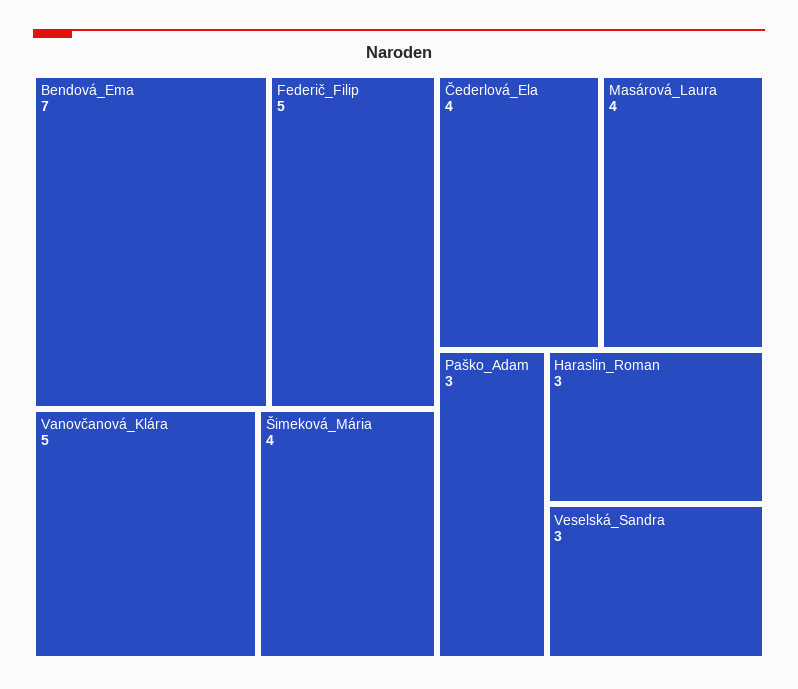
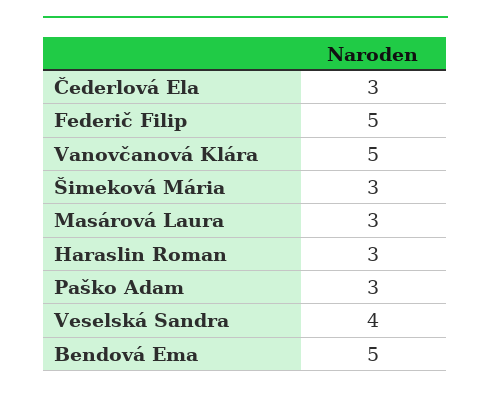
  {
-   "Bendová_Ema": 7,
+   "Bendová_Ema": 5,
    "Federič_Filip": 5,
    "Vanovčanová_Klára": 5,
-   "Šimeková_Mária": 4,
+   "Šimeková_Mária": 3,
-   "Čederlová_Ela": 4,
+   "Čederlová_Ela": 3,
-   "Masárová_Laura": 4,
+   "Masárová_Laura": 3,
    "Paško_Adam": 3,
    "Haraslin_Roman": 3,
-   "Veselská_Sandra": 3
+   "Veselská_Sandra": 4
  }

